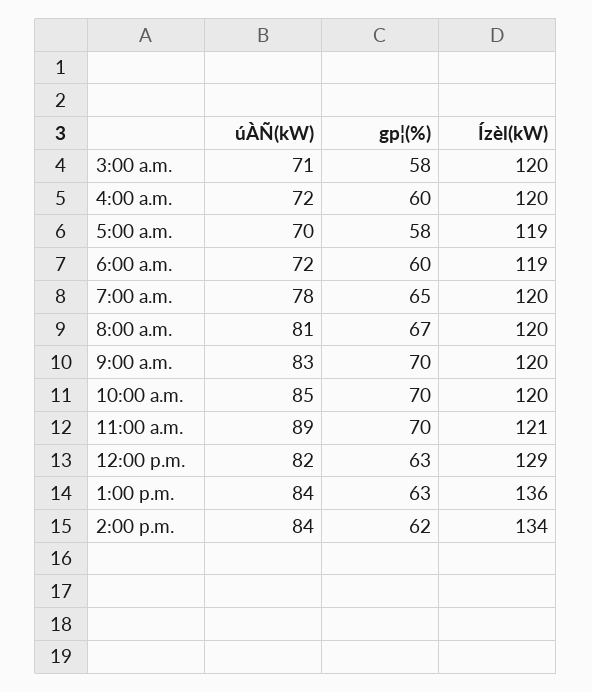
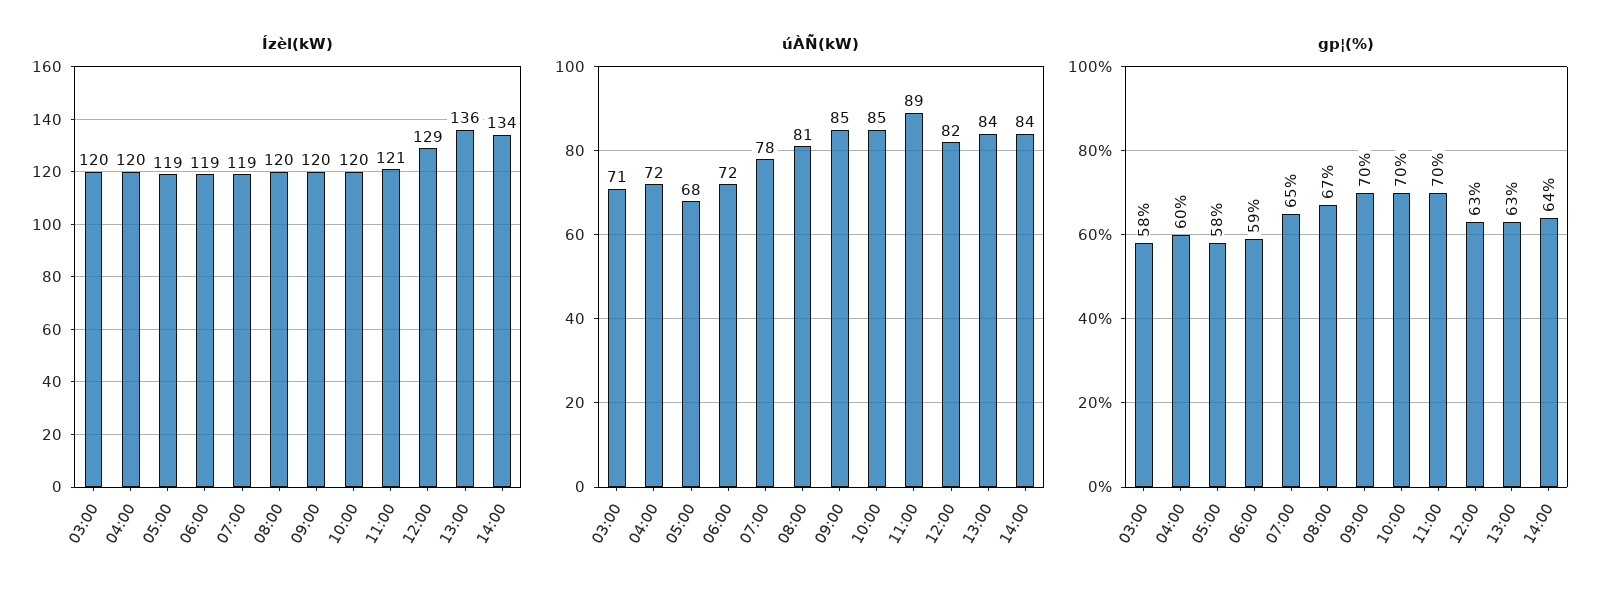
  {
    "úÀÑ(kW)": {
      "3:00 a.m.": 71,
      "4:00 a.m.": 72,
-     "5:00 a.m.": 70,
+     "5:00 a.m.": 68,
      "6:00 a.m.": 72,
      "7:00 a.m.": 78,
      "8:00 a.m.": 81,
-     "9:00 a.m.": 83,
+     "9:00 a.m.": 85,
      "10:00 a.m.": 85,
      "11:00 a.m.": 89,
      "12:00 p.m.": 82,
      "1:00 p.m.": 84,
      "2:00 p.m.": 84
    },
    "gp¦(%)": {
      "3:00 a.m.": 58,
      "4:00 a.m.": 60,
      "5:00 a.m.": 58,
-     "6:00 a.m.": 60,
+     "6:00 a.m.": 59,
      "7:00 a.m.": 65,
      "8:00 a.m.": 67,
      "9:00 a.m.": 70,
      "10:00 a.m.": 70,
      "11:00 a.m.": 70,
      "12:00 p.m.": 63,
      "1:00 p.m.": 63,
-     "2:00 p.m.": 62
+     "2:00 p.m.": 64
    },
    "Ízèl(kW)": {
      "3:00 a.m.": 120,
      "4:00 a.m.": 120,
      "5:00 a.m.": 119,
      "6:00 a.m.": 119,
-     "7:00 a.m.": 120,
+     "7:00 a.m.": 119,
      "8:00 a.m.": 120,
      "9:00 a.m.": 120,
      "10:00 a.m.": 120,
      "11:00 a.m.": 121,
      "12:00 p.m.": 129,
      "1:00 p.m.": 136,
      "2:00 p.m.": 134
    }
  }

